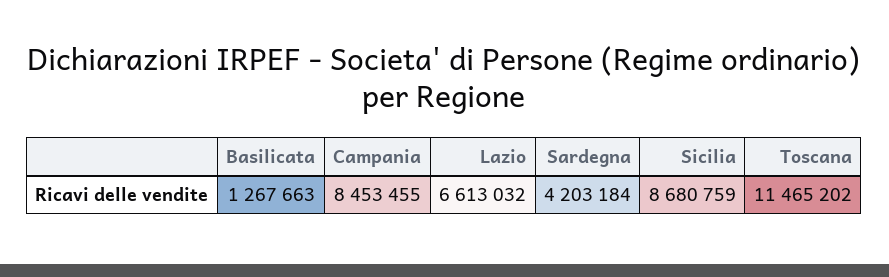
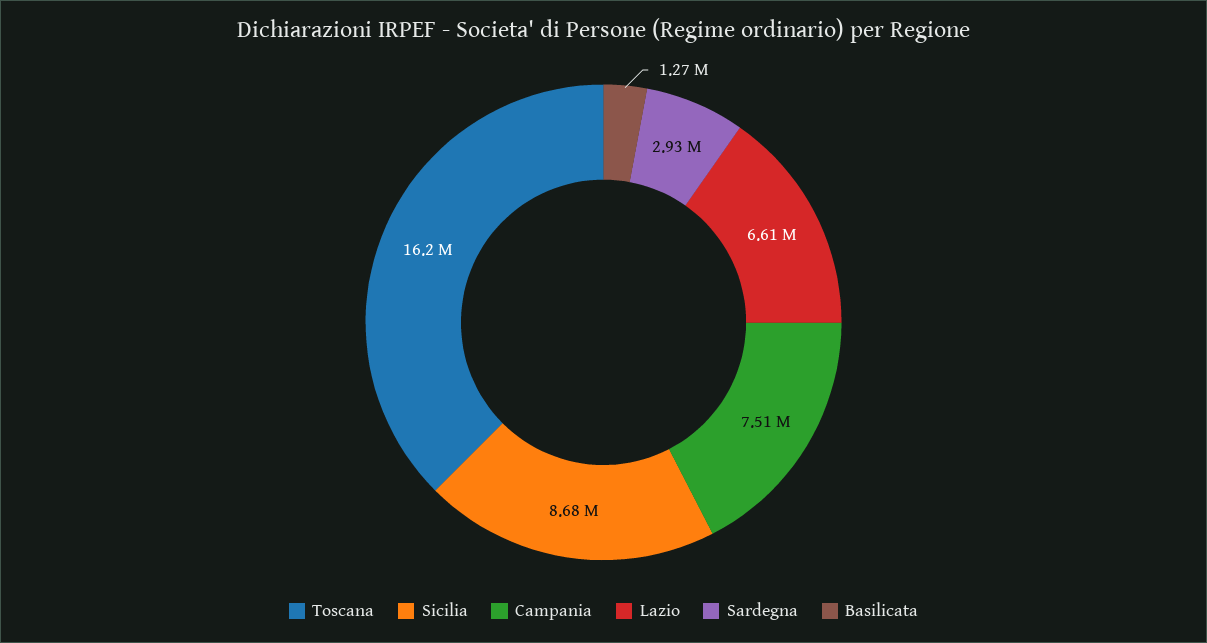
  {
    "Basilicata": 1267663,
-   "Campania": 8453455,
+   "Campania": 7510000,
    "Lazio": 6613032,
-   "Sardegna": 4203184,
+   "Sardegna": 2930000,
    "Sicilia": 8680759,
-   "Toscana": 11465202
+   "Toscana": 16200000
  }

